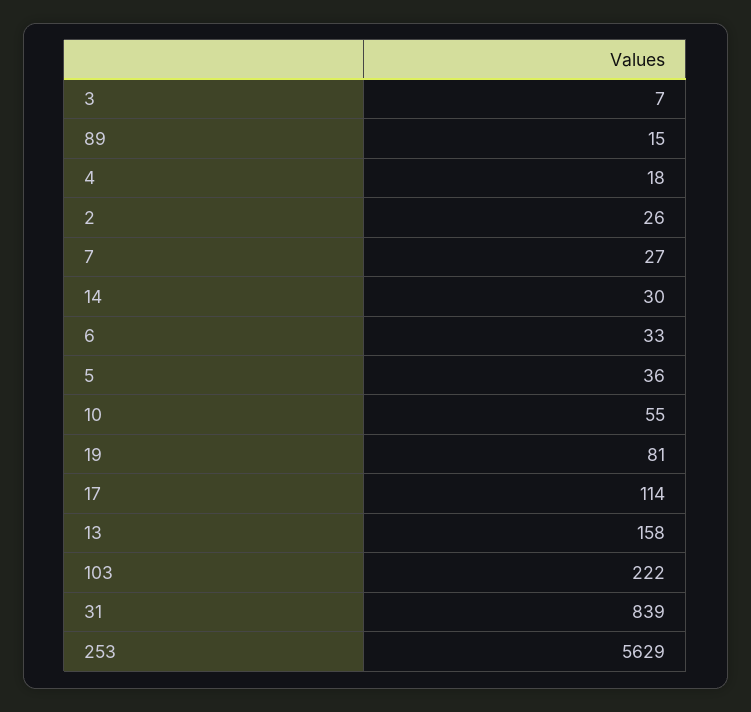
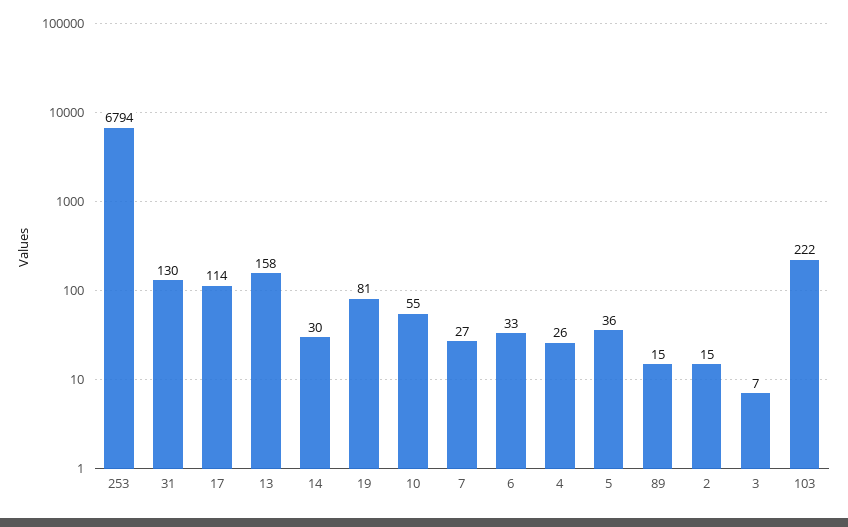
  {
    "3": 7,
    "89": 15,
-   "4": 18,
+   "4": 26,
-   "2": 26,
+   "2": 15,
    "7": 27,
    "14": 30,
    "6": 33,
    "5": 36,
    "10": 55,
    "19": 81,
    "17": 114,
    "13": 158,
    "103": 222,
-   "31": 839,
+   "31": 130,
-   "253": 5629
+   "253": 6794
  }

